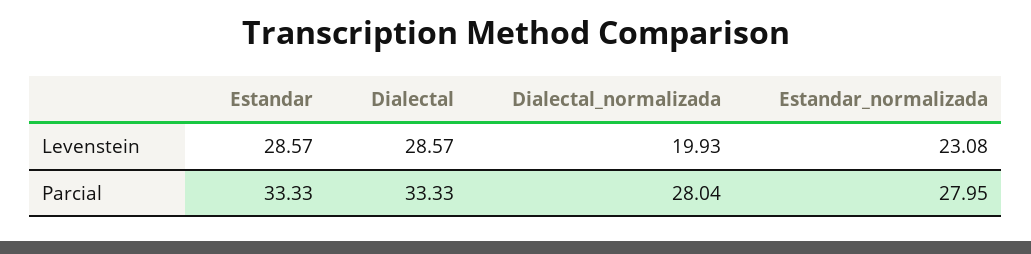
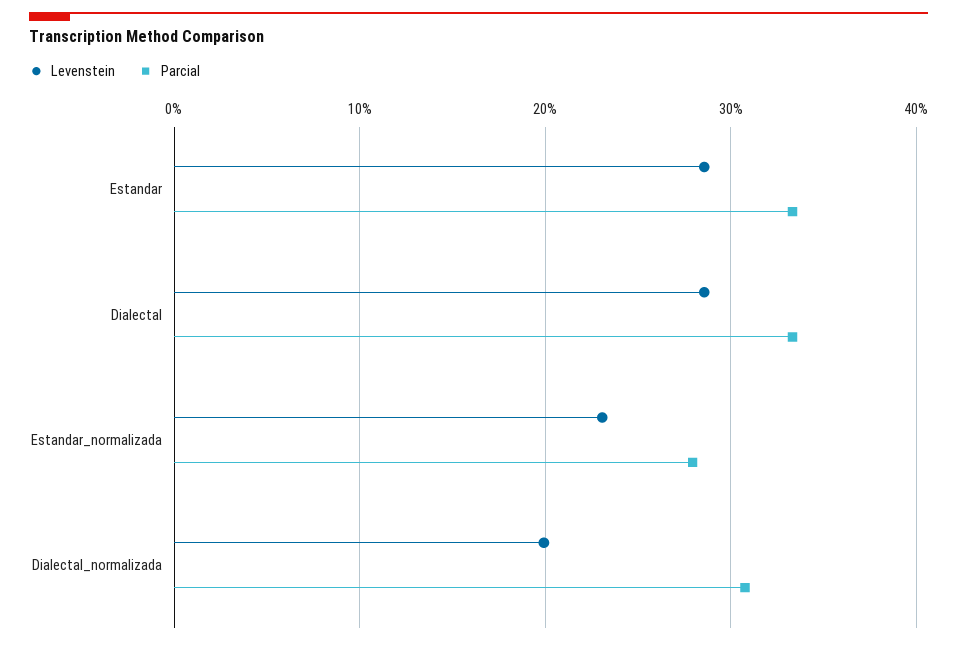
  {
    "Levenstein": {
      "Estandar": 28.57,
      "Dialectal": 28.57,
      "Dialectal_normalizada": 19.93,
      "Estandar_normalizada": 23.08
    },
    "Parcial": {
      "Estandar": 33.33,
      "Dialectal": 33.33,
-     "Dialectal_normalizada": 28.04,
+     "Dialectal_normalizada": 31,
      "Estandar_normalizada": 27.95
    }
  }

